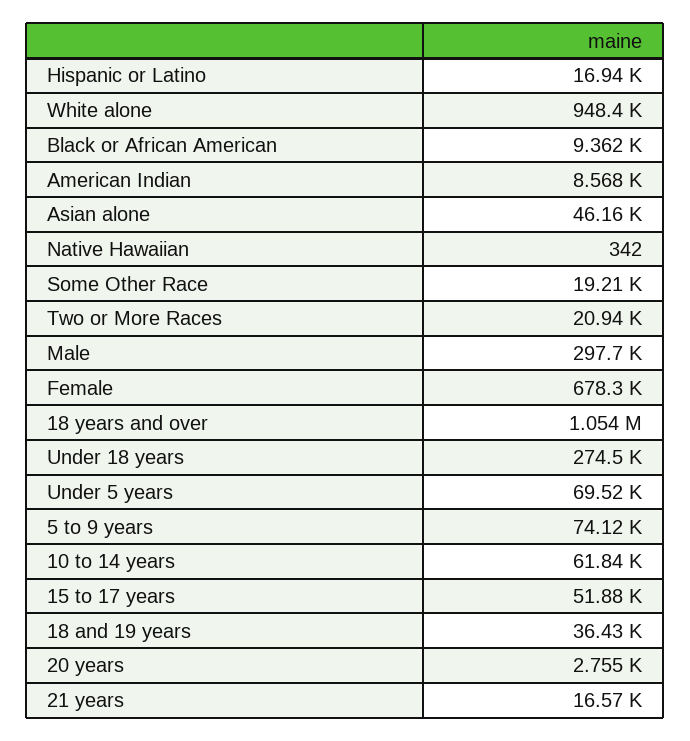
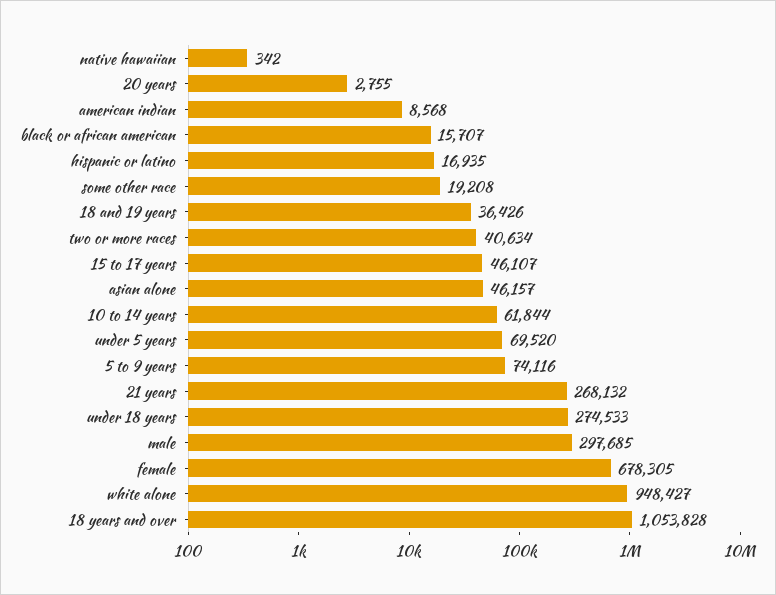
  {
    "Hispanic or Latino": 16935,
    "White alone": 948427,
-   "Black or African American": 9362,
+   "Black or African American": 15707,
    "American Indian": 8568,
    "Asian alone": 46157,
    "Native Hawaiian": 342,
    "Some Other Race": 19208,
-   "Two or More Races": 20940,
+   "Two or More Races": 40634,
    "Male": 297685,
    "Female": 678305,
    "18 years and over": 1053828,
    "Under 18 years": 274533,
    "Under 5 years": 69520,
    "5 to 9 years": 74116,
    "10 to 14 years": 61844,
-   "15 to 17 years": 51880,
+   "15 to 17 years": 46107,
    "18 and 19 years": 36426,
    "20 years": 2755,
-   "21 years": 16570
+   "21 years": 268132
  }

